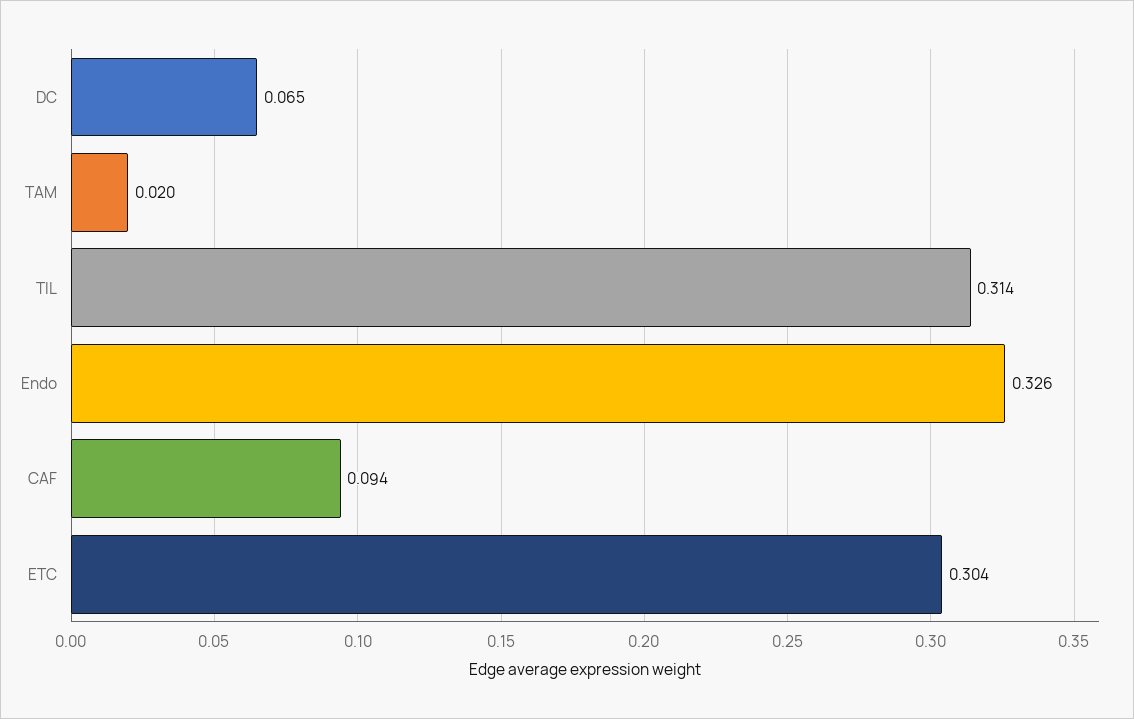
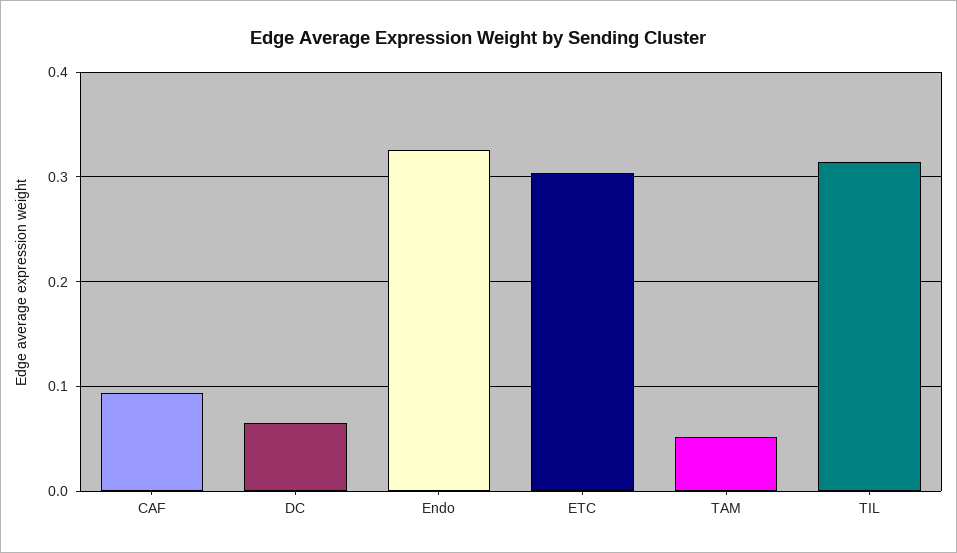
  {
    "DC": 0.065,
-   "TAM": 0.02,
+   "TAM": 0.05,
    "TIL": 0.314,
    "Endo": 0.326,
    "CAF": 0.094,
    "ETC": 0.304
  }

